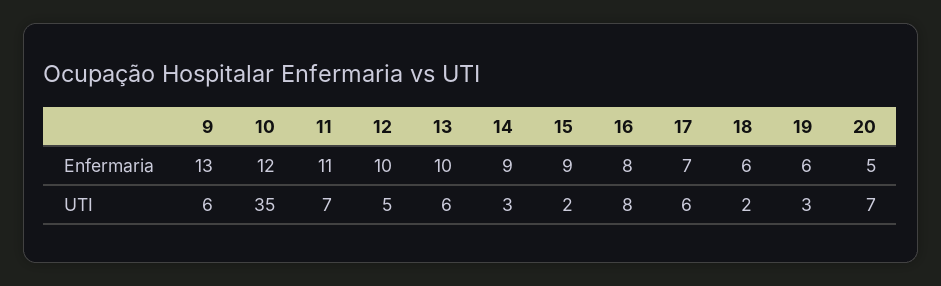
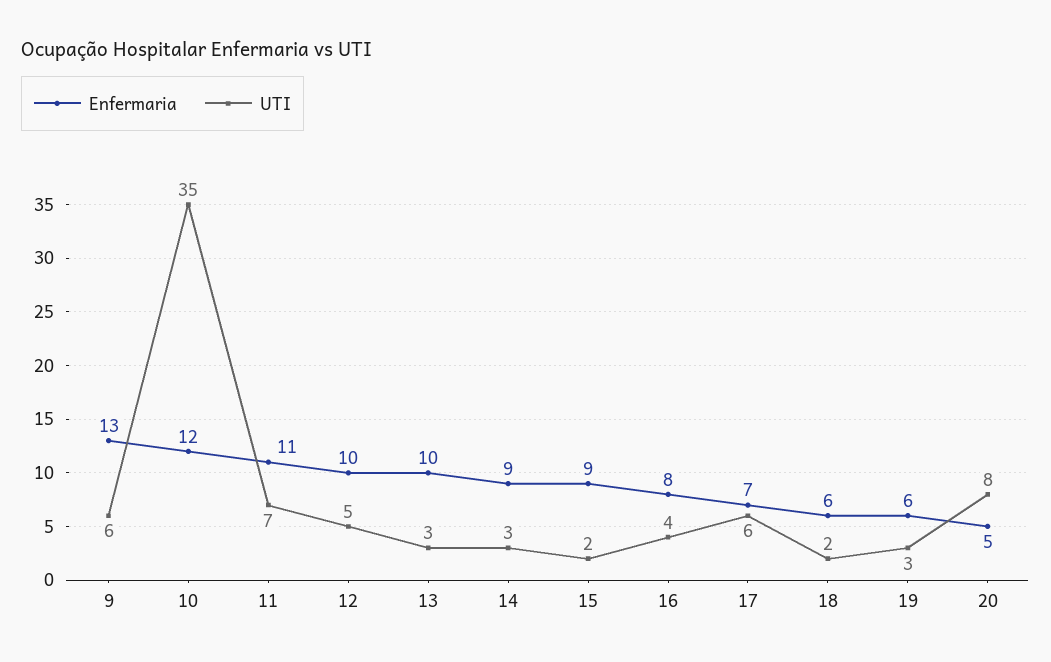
  {
    "Enfermaria": {
      "9": 13,
      "10": 12,
      "11": 11,
      "12": 10,
      "13": 10,
      "14": 9,
      "15": 9,
      "16": 8,
      "17": 7,
      "18": 6,
      "19": 6,
      "20": 5
    },
    "UTI": {
      "9": 6,
      "10": 35,
      "11": 7,
      "12": 5,
-     "13": 6,
+     "13": 3,
      "14": 3,
      "15": 2,
-     "16": 8,
+     "16": 4,
      "17": 6,
      "18": 2,
      "19": 3,
-     "20": 7
+     "20": 8
    }
  }

